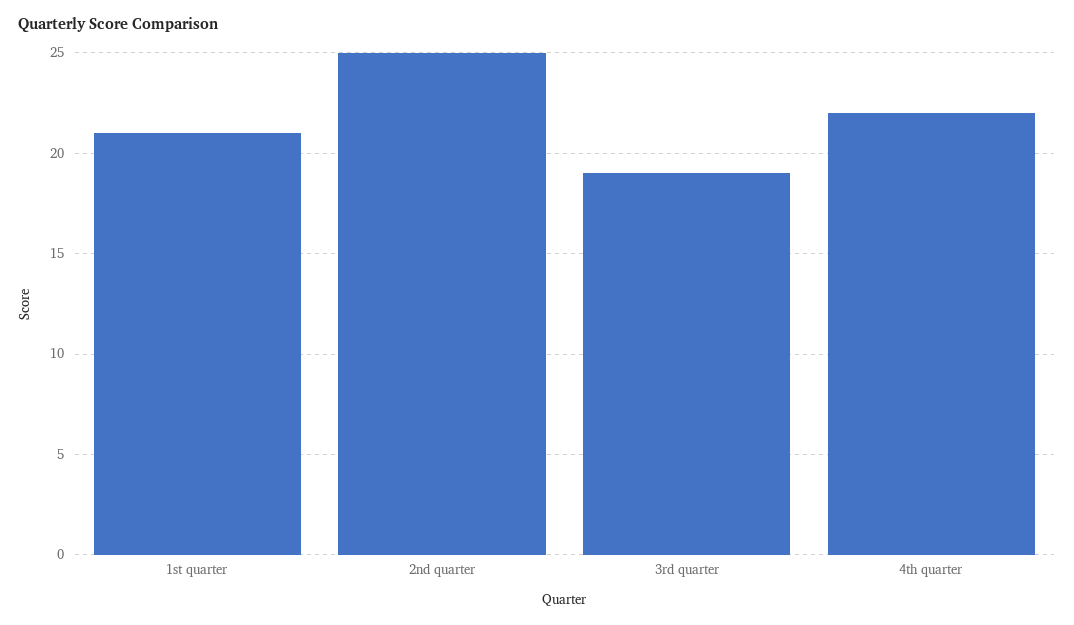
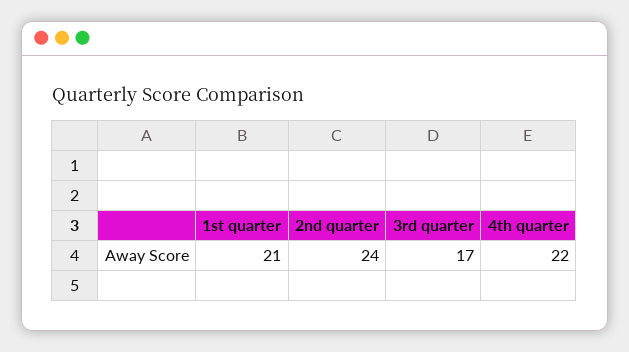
  {
    "1st quarter": 21,
-   "2nd quarter": 25,
+   "2nd quarter": 24,
-   "3rd quarter": 19,
+   "3rd quarter": 17,
    "4th quarter": 22
  }

